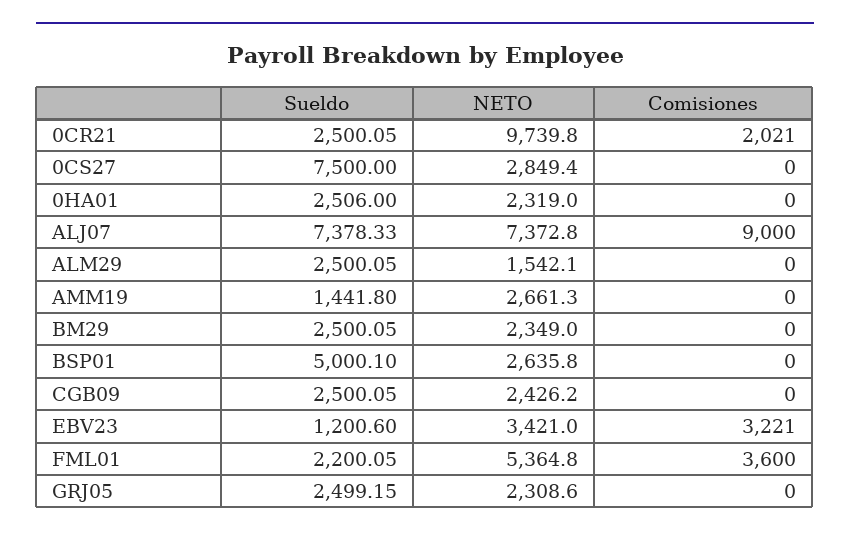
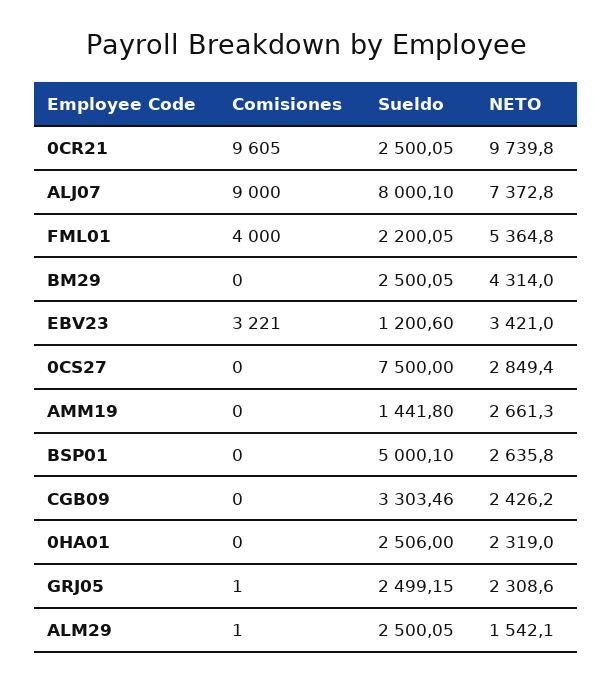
  {
    "Sueldo": {
      "0CR21": 2500.05,
      "0CS27": 7500,
      "0HA01": 2506,
-     "ALJ07": 7378.33,
+     "ALJ07": 8000.1,
      "ALM29": 2500.05,
      "AMM19": 1441.8,
      "BM29": 2500.05,
      "BSP01": 5000.1,
-     "CGB09": 2500.05,
+     "CGB09": 3303.46,
      "EBV23": 1200.6,
      "FML01": 2200.05,
      "GRJ05": 2499.15
    },
    "NETO": {
      "0CR21": 9739.8,
      "0CS27": 2849.4,
      "0HA01": 2319,
      "ALJ07": 7372.8,
      "ALM29": 1542.1,
      "AMM19": 2661.3,
-     "BM29": 2349,
+     "BM29": 4314,
      "BSP01": 2635.8,
      "CGB09": 2426.2,
      "EBV23": 3421,
      "FML01": 5364.8,
      "GRJ05": 2308.6
    },
    "Comisiones": {
-     "0CR21": 2021,
+     "0CR21": 9605,
      "0CS27": 0,
      "0HA01": 0,
      "ALJ07": 9000,
-     "ALM29": 0,
+     "ALM29": 1,
      "AMM19": 0,
      "BM29": 0,
      "BSP01": 0,
      "CGB09": 0,
      "EBV23": 3221,
-     "FML01": 3600,
+     "FML01": 4000,
-     "GRJ05": 0
+     "GRJ05": 1
    }
  }

